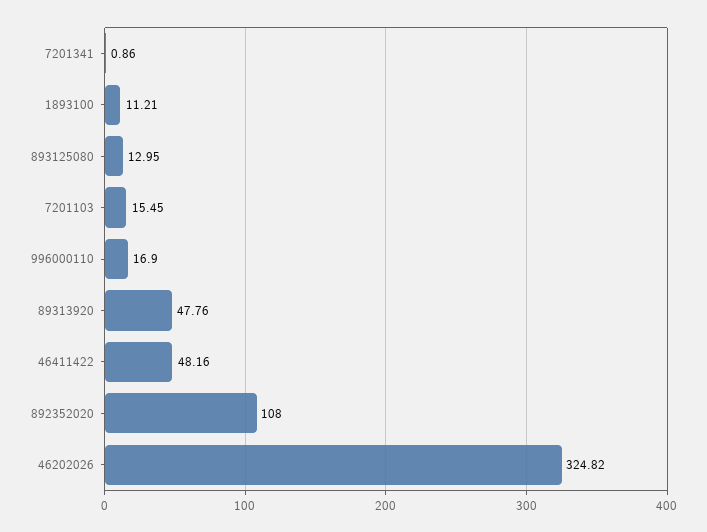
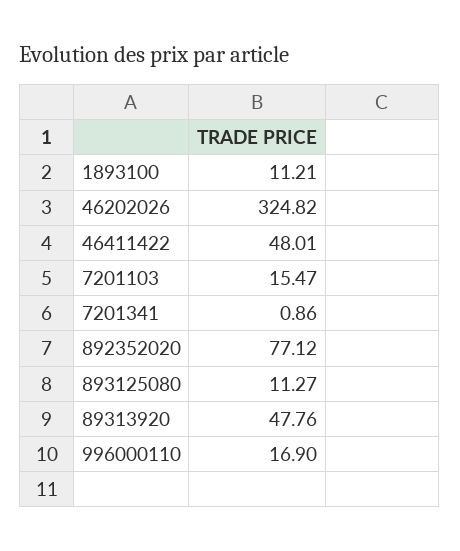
  {
    "7201341": 0.86,
    "1893100": 11.21,
-   "893125080": 12.95,
+   "893125080": 11.27,
-   "7201103": 15.45,
+   "7201103": 15.47,
    "996000110": 16.9,
    "89313920": 47.76,
-   "46411422": 48.16,
+   "46411422": 48.01,
-   "892352020": 108,
+   "892352020": 77.12,
    "46202026": 324.82
  }

